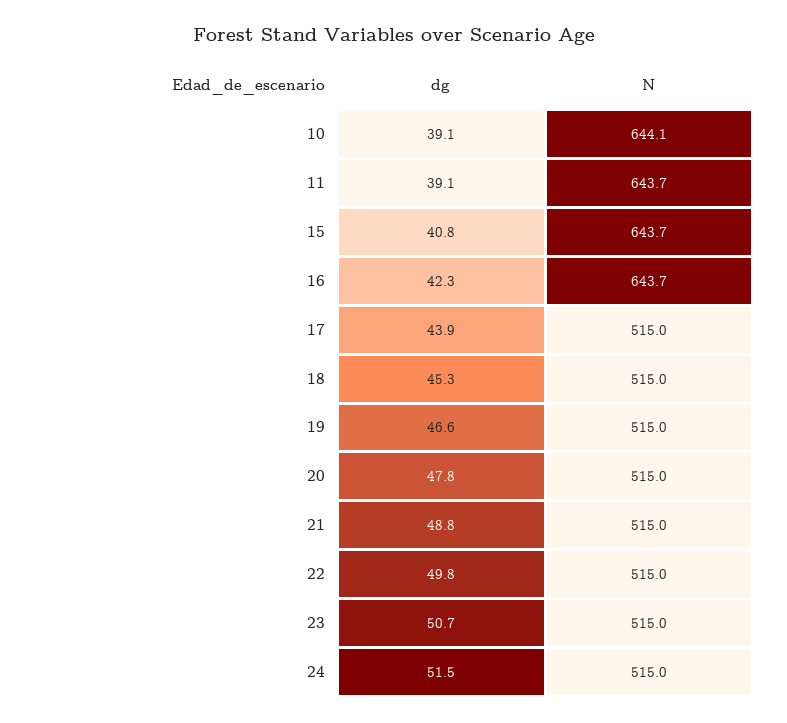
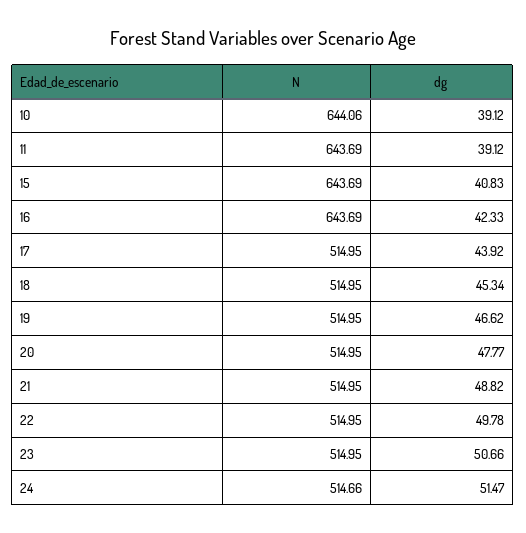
  {
    "dg": {
      "10": 39.12,
      "11": 39.12,
      "15": 40.83,
      "16": 42.33,
      "17": 43.92,
      "18": 45.34,
      "19": 46.62,
      "20": 47.77,
      "21": 48.82,
      "22": 49.78,
      "23": 50.66,
      "24": 51.47
    },
    "N": {
      "10": 644.06,
      "11": 643.69,
      "15": 643.69,
      "16": 643.69,
      "17": 514.95,
      "18": 514.95,
      "19": 514.95,
      "20": 514.95,
      "21": 514.95,
      "22": 514.95,
      "23": 514.95,
-     "24": 515
+     "24": 514.66
    }
  }

